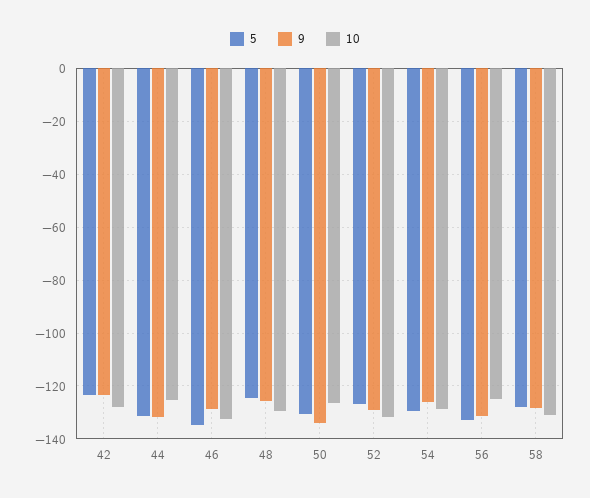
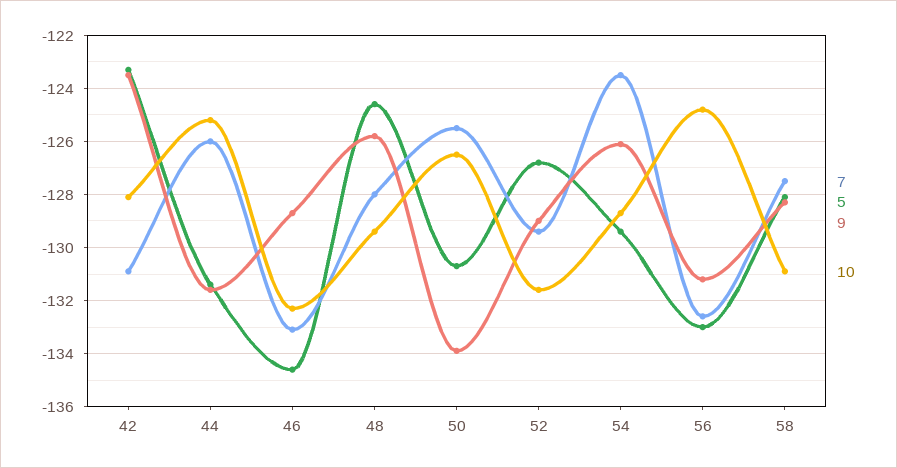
  {
    "5": {
      "42": -123.5,
      "44": -131.5,
      "46": -134.5,
      "48": -124.5,
      "50": -130.5,
      "52": -127,
      "54": -129.5,
      "56": -133,
      "58": -128
    },
    "9": {
      "42": -123.5,
      "44": -131.5,
      "46": -128.5,
      "48": -126,
      "50": -134,
      "52": -129,
      "54": -126,
      "56": -131,
      "58": -128.5
    },
    "10": {
      "42": -128,
      "44": -125,
      "46": -132.5,
      "48": -129.5,
      "50": -126.5,
      "52": -131.5,
      "54": -128.5,
      "56": -125,
      "58": -131
-   }
+   },
+   "7": {
+     "42": -131,
+     "44": -126,
+     "46": -133,
+     "48": -128,
+     "50": -125.5,
+     "52": -129.5,
+     "54": -123.5,
+     "56": -132.5,
+     "58": -127.5
+   }
  }

